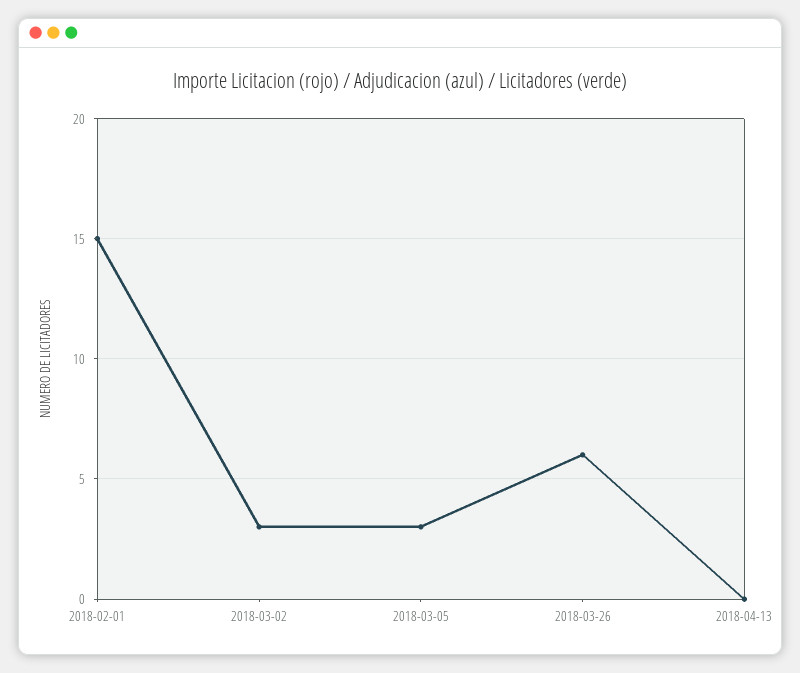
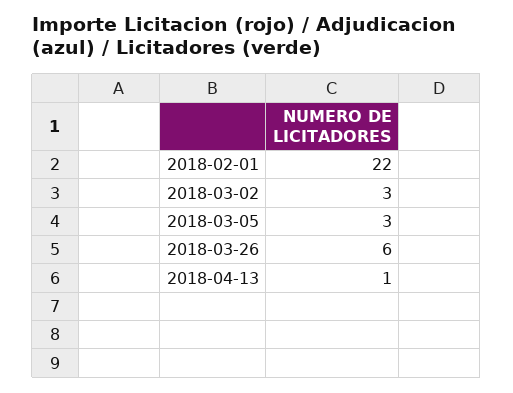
  {
-   "2018-02-01": 15,
+   "2018-02-01": 22,
    "2018-03-02": 3,
    "2018-03-05": 3,
    "2018-03-26": 6,
-   "2018-04-13": 0
+   "2018-04-13": 1
  }

